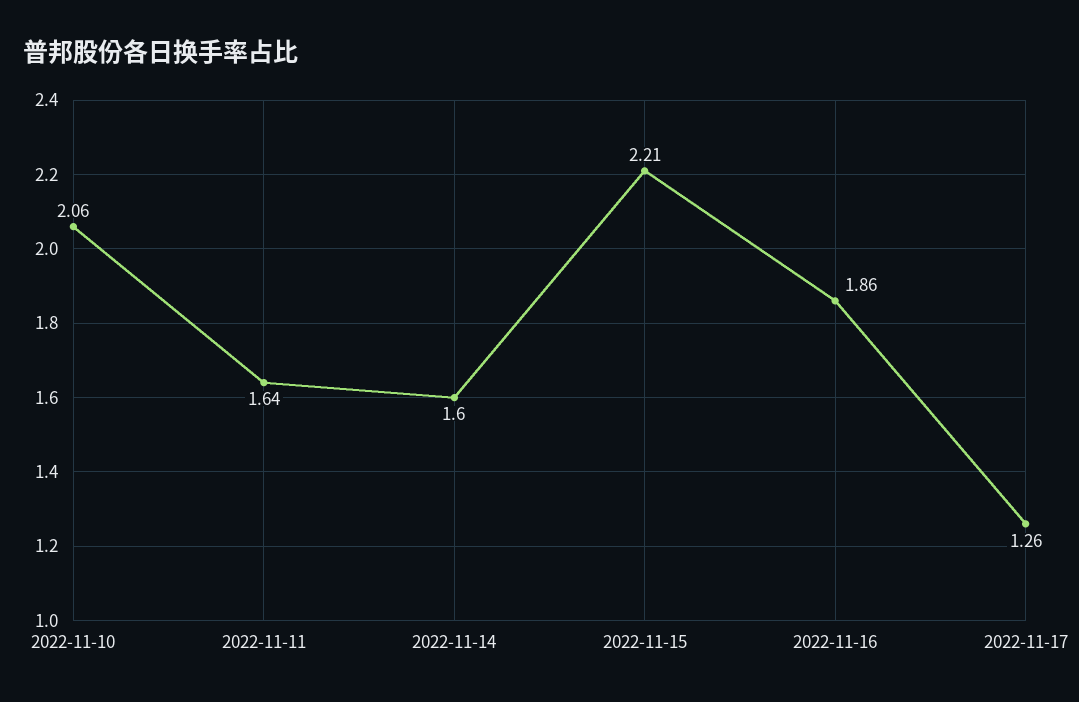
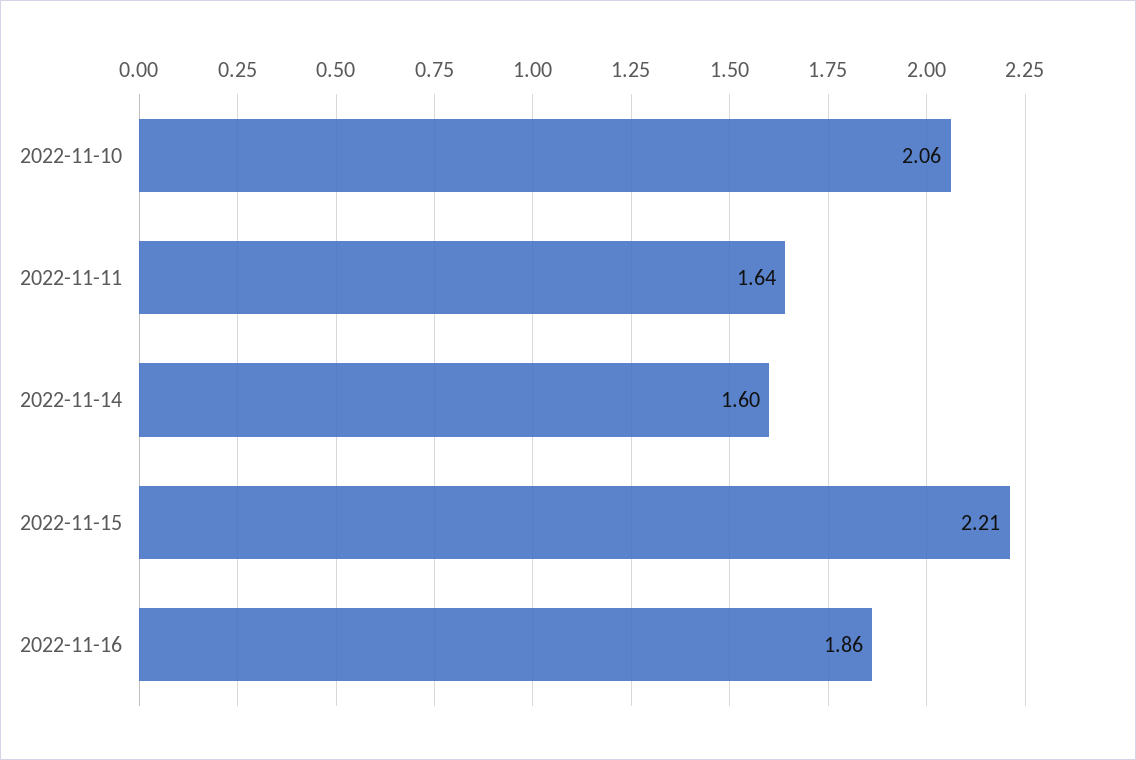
  {
    "2022-11-10": 2.06,
    "2022-11-11": 1.64,
    "2022-11-14": 1.6,
    "2022-11-15": 2.21,
-   "2022-11-16": 1.86,
+   "2022-11-16": 1.86
-   "2022-11-17": 1.26
  }

